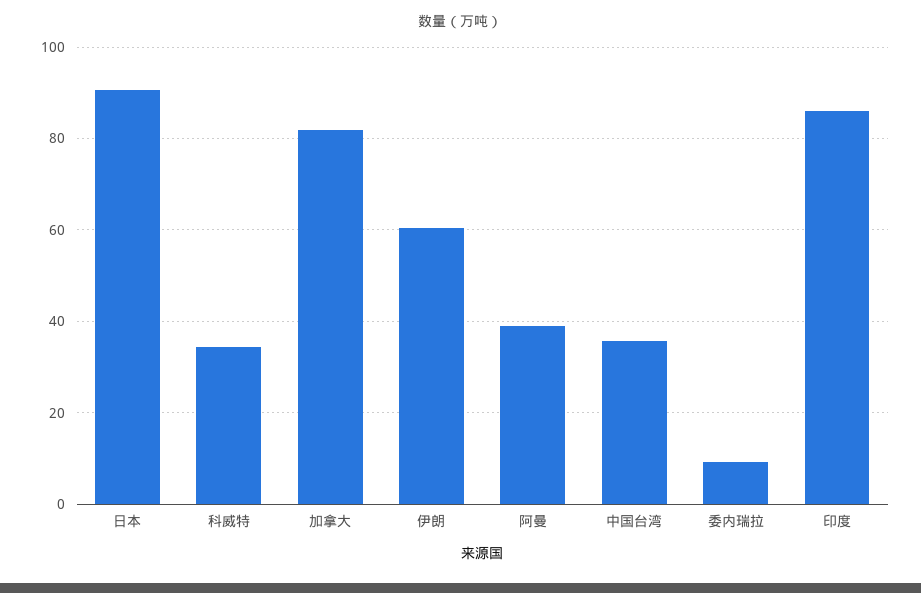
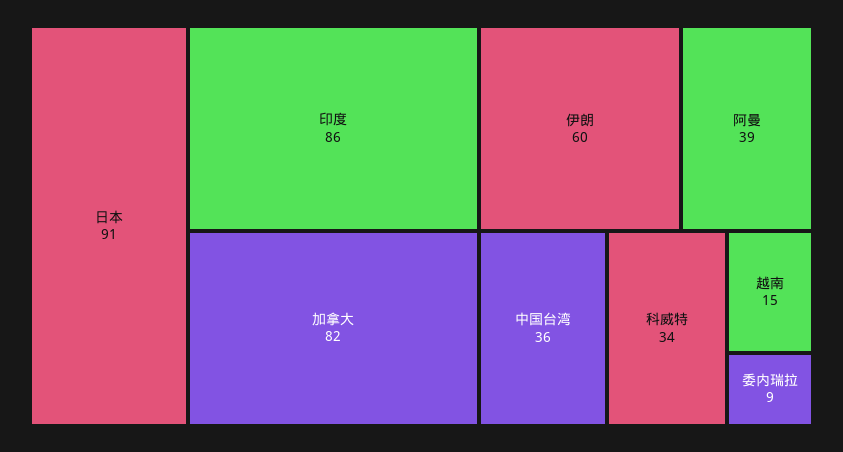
  {
    "日本": 91,
    "科威特": 34,
    "加拿大": 82,
    "伊朗": 60,
    "阿曼": 39,
    "中国台湾": 36,
    "委内瑞拉": 9,
-   "印度": 86
+   "印度": 86,
+   "越南": 15
  }

